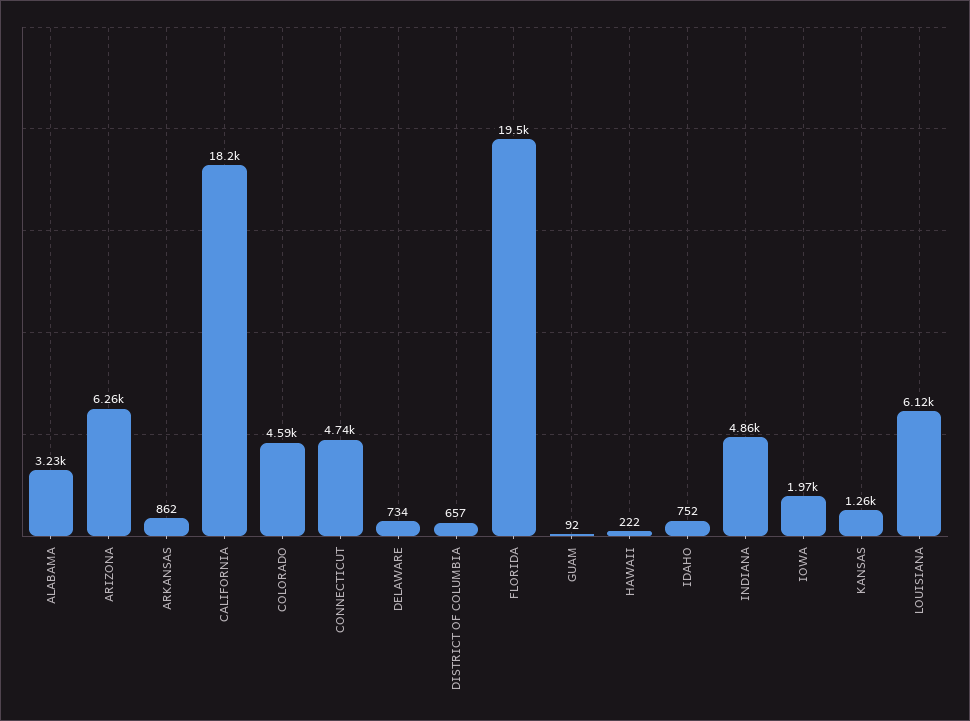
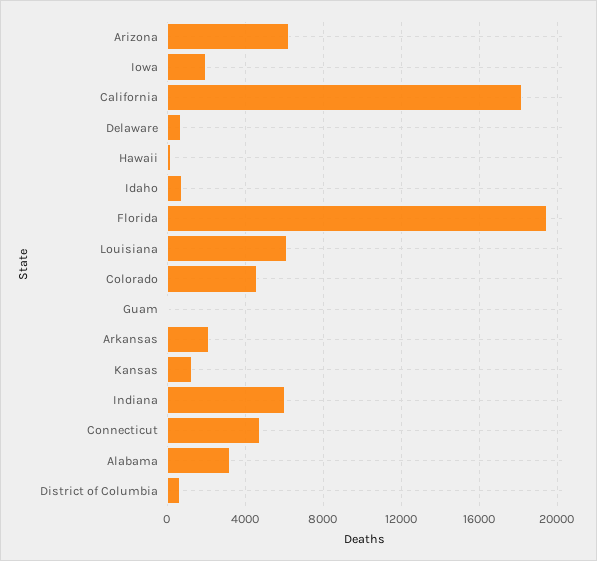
  {
    "ALABAMA": 3230,
    "ARIZONA": 6260,
-   "ARKANSAS": 862,
+   "ARKANSAS": 2000,
    "CALIFORNIA": 18200,
    "COLORADO": 4590,
    "CONNECTICUT": 4740,
    "DELAWARE": 734,
    "DISTRICT OF COLUMBIA": 657,
    "FLORIDA": 19500,
    "GUAM": 92,
    "HAWAII": 222,
    "IDAHO": 752,
-   "INDIANA": 4860,
+   "INDIANA": 6000,
    "IOWA": 1970,
    "KANSAS": 1260,
    "LOUISIANA": 6120
  }

